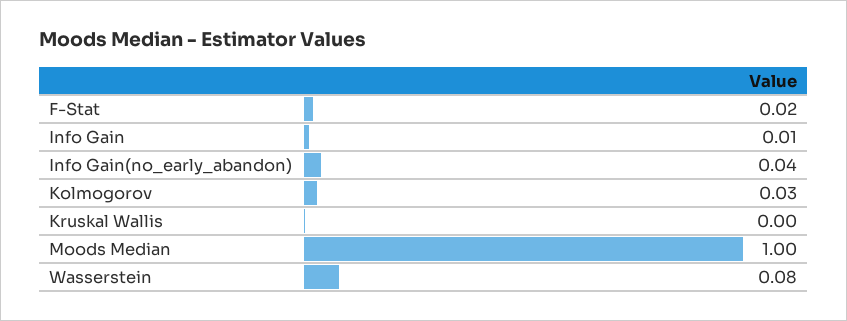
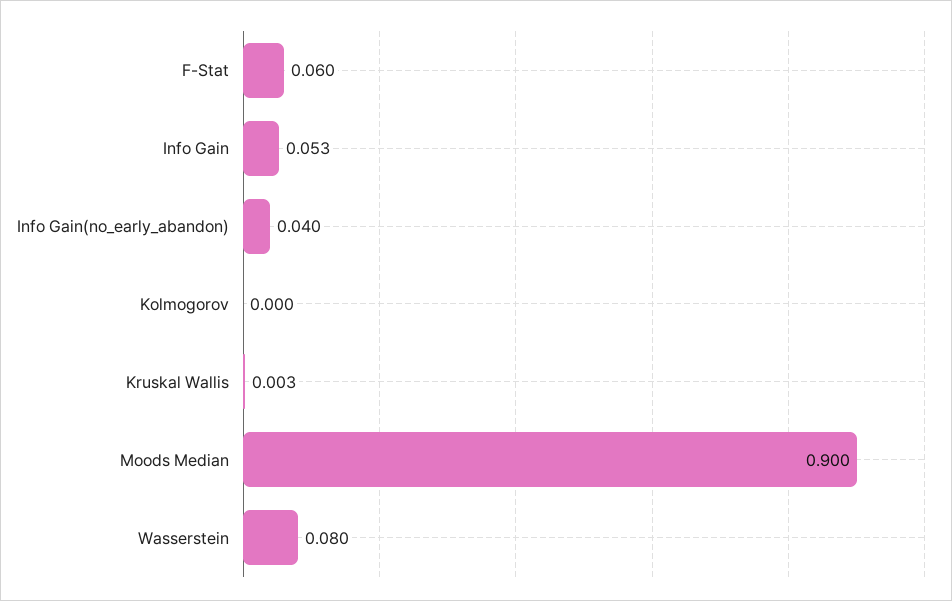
  {
-   "F-Stat": 0.02,
+   "F-Stat": 0.06,
-   "Info Gain": 0.01,
+   "Info Gain": 0.053,
    "Info Gain(no_early_abandon)": 0.04,
-   "Kolmogorov": 0.03,
+   "Kolmogorov": 0,
    "Kruskal Wallis": 0.003,
-   "Moods Median": 1,
+   "Moods Median": 0.9,
    "Wasserstein": 0.08
  }

